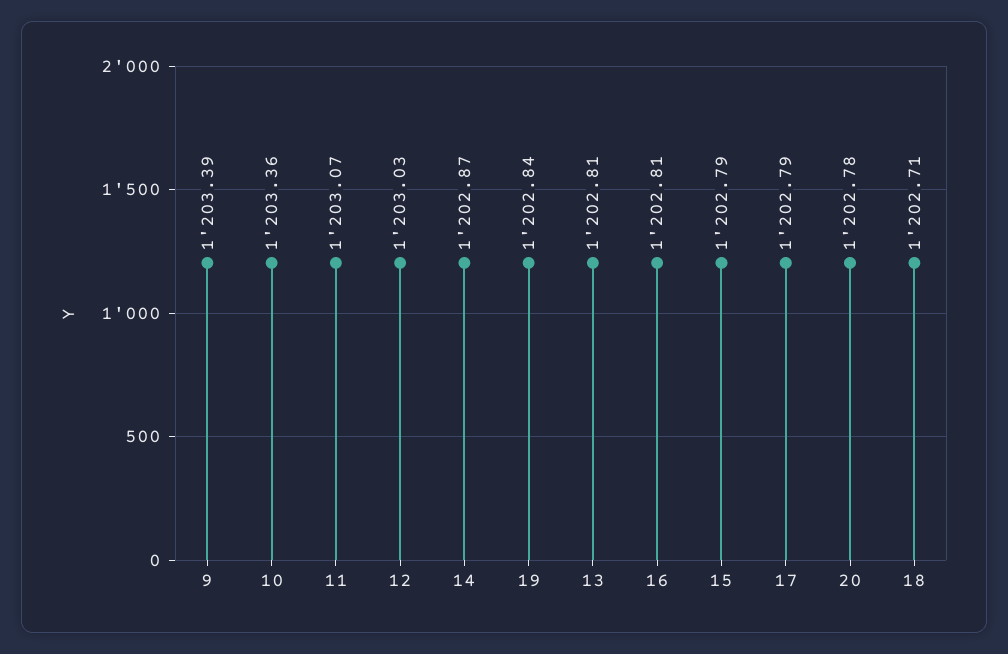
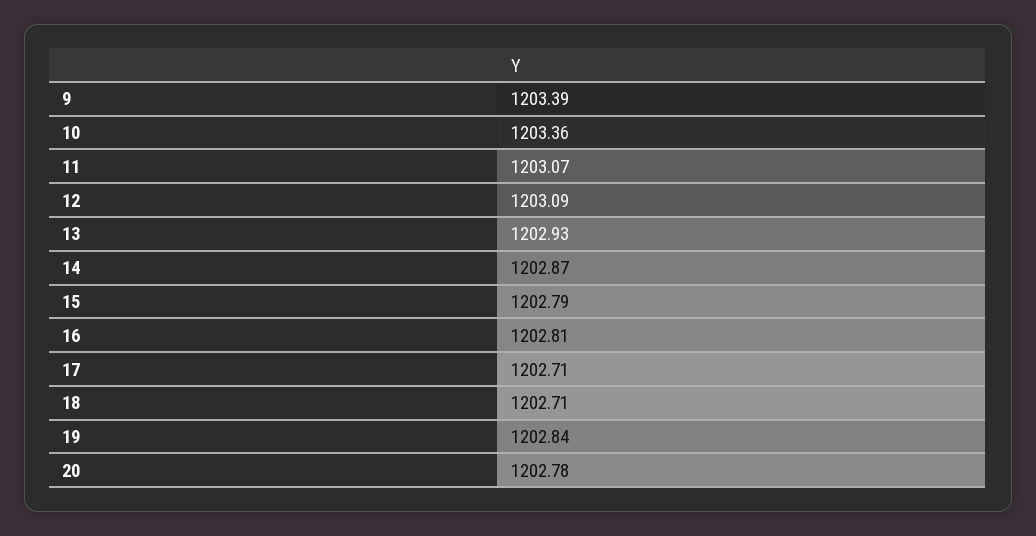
  {
    "9": 1203.39,
    "10": 1203.36,
    "11": 1203.07,
-   "12": 1203.03,
+   "12": 1203.09,
    "14": 1202.87,
    "19": 1202.84,
-   "13": 1202.81,
+   "13": 1202.93,
    "16": 1202.81,
    "15": 1202.79,
-   "17": 1202.79,
+   "17": 1202.71,
    "20": 1202.78,
    "18": 1202.71
  }

